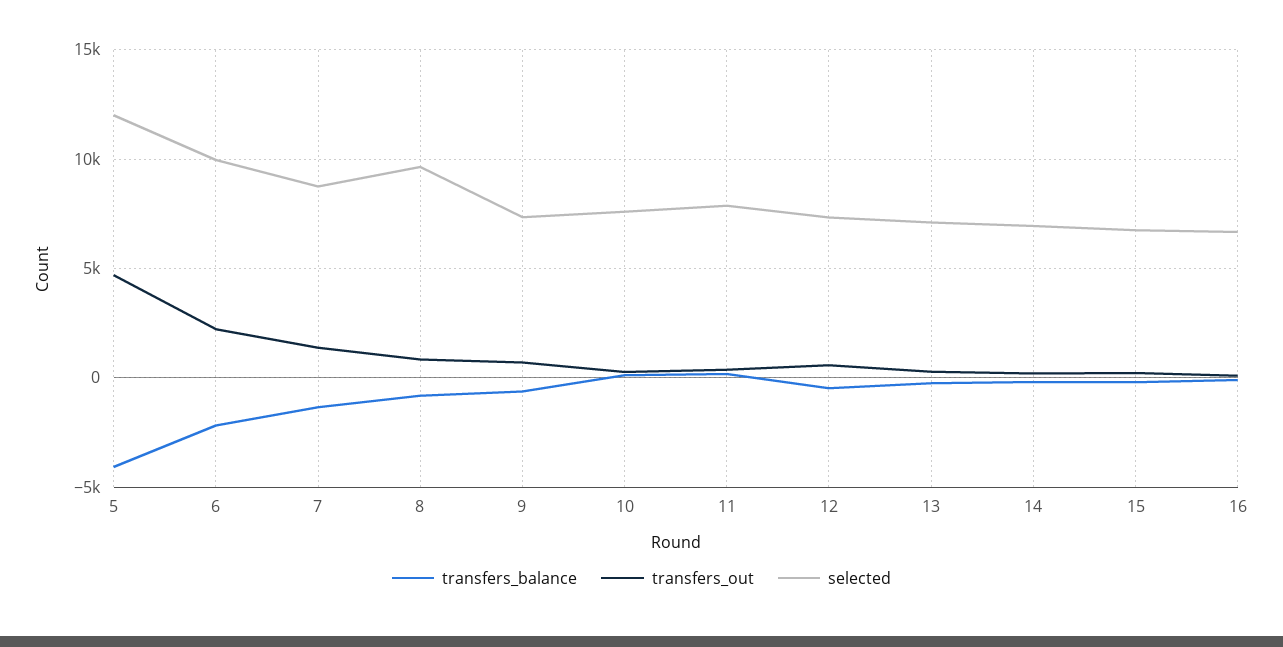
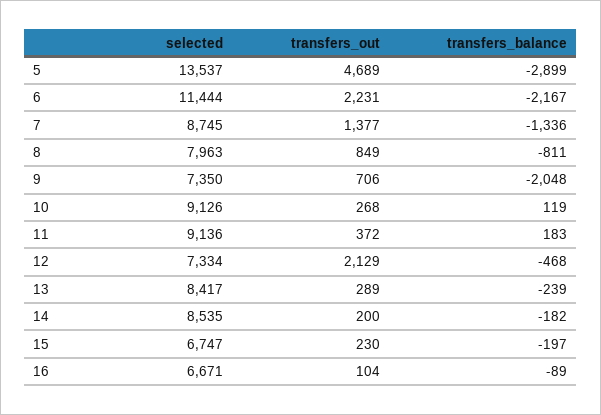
  {
    "transfers_balance": {
-     "5": -4000,
+     "5": -2899,
      "6": -2167,
      "7": -1336,
      "8": -811,
-     "9": -500,
+     "9": -2048,
      "10": 119,
      "11": 183,
      "12": -468,
      "13": -239,
      "14": -182,
      "15": -197,
      "16": -89
    },
    "transfers_out": {
      "5": 4689,
      "6": 2231,
      "7": 1377,
      "8": 849,
      "9": 706,
      "10": 268,
      "11": 372,
-     "12": 500,
+     "12": 2129,
      "13": 289,
      "14": 200,
      "15": 230,
      "16": 104
    },
    "selected": {
-     "5": 12000,
+     "5": 13537,
-     "6": 10000,
+     "6": 11444,
      "7": 8745,
-     "8": 9500,
+     "8": 7963,
      "9": 7350,
-     "10": 7500,
+     "10": 9126,
-     "11": 8000,
+     "11": 9136,
      "12": 7334,
-     "13": 7000,
+     "13": 8417,
-     "14": 7000,
+     "14": 8535,
      "15": 6747,
      "16": 6671
    }
  }

